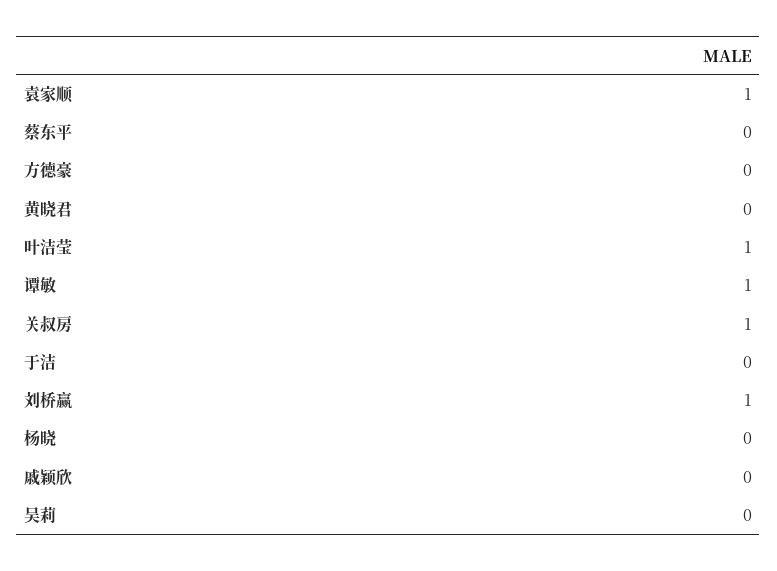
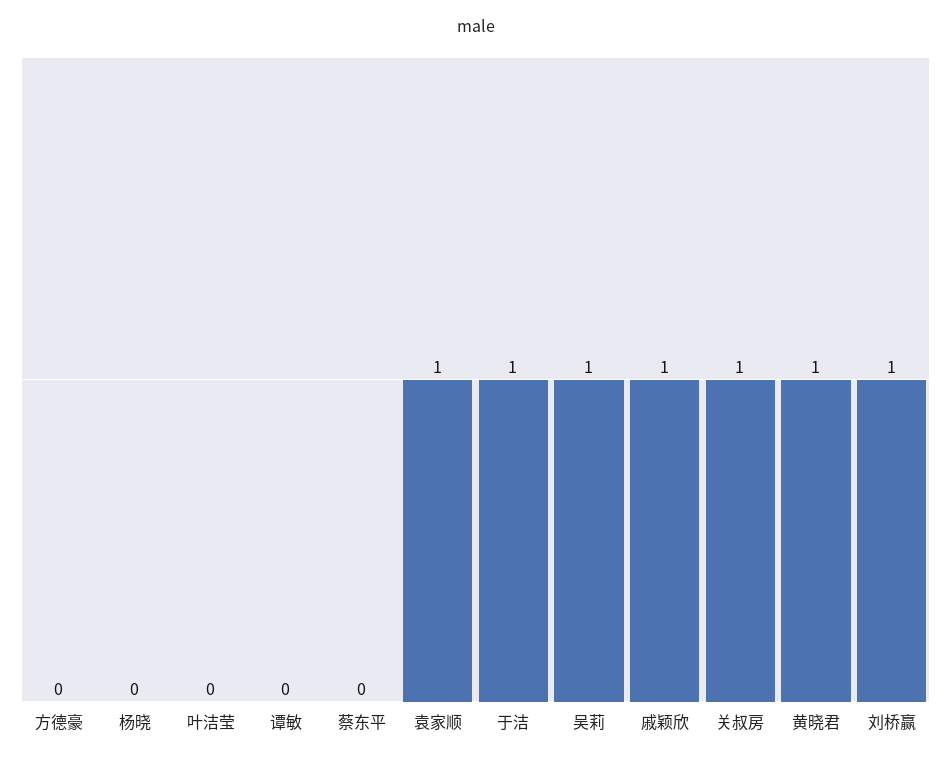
  {
    "袁家顺": 1,
    "蔡东平": 0,
    "方德豪": 0,
-   "黄晓君": 0,
+   "黄晓君": 1,
-   "叶洁莹": 1,
+   "叶洁莹": 0,
-   "谭敏": 1,
+   "谭敏": 0,
    "关叔房": 1,
-   "于洁": 0,
+   "于洁": 1,
    "刘桥赢": 1,
    "杨晓": 0,
-   "戚颖欣": 0,
+   "戚颖欣": 1,
-   "吴莉": 0
+   "吴莉": 1
  }

